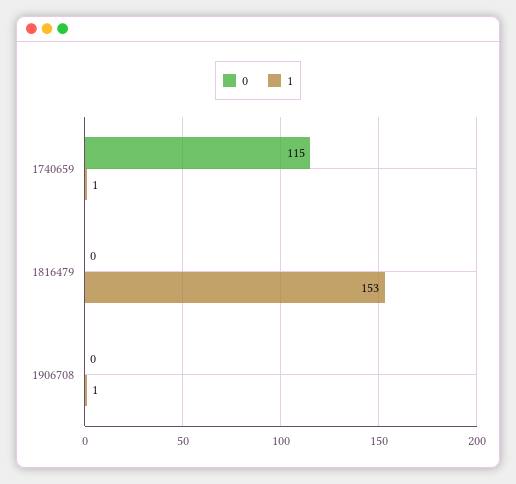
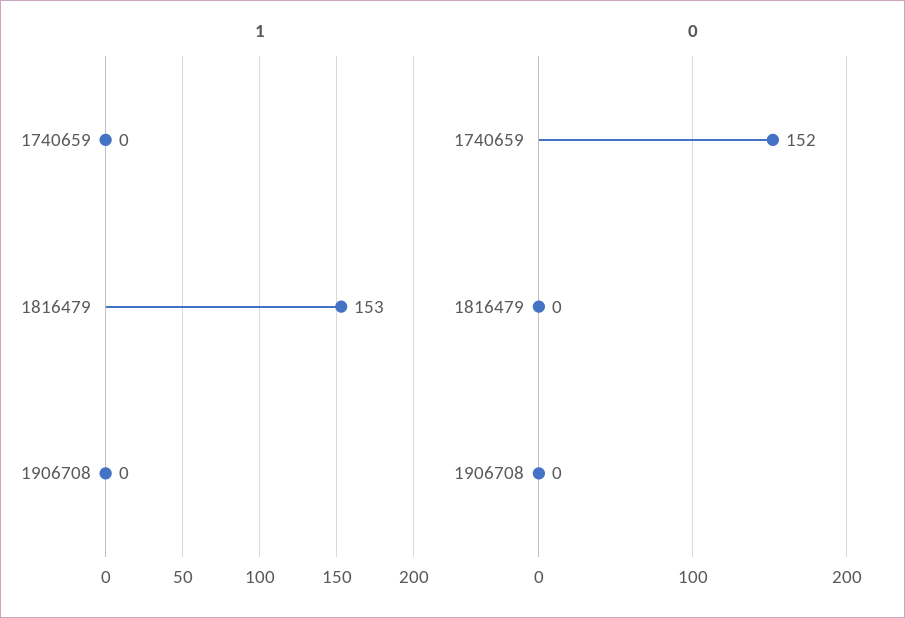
  {
    "0": {
-     "1740659": 115,
+     "1740659": 152,
      "1816479": 0,
      "1906708": 0
    },
    "1": {
-     "1740659": 1,
+     "1740659": 0,
      "1816479": 153,
-     "1906708": 1
+     "1906708": 0
    }
  }

